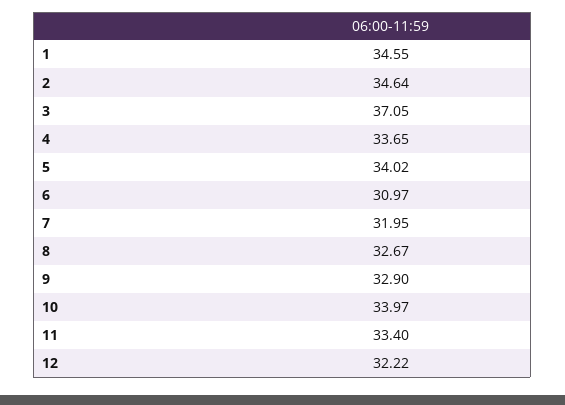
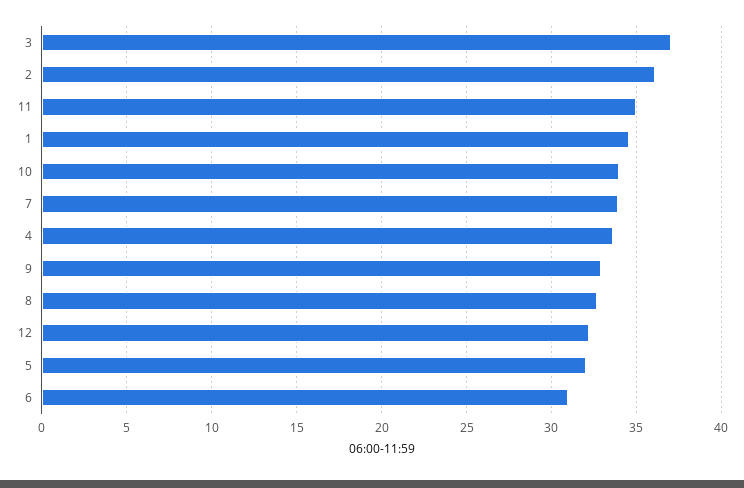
  {
    "1": 34.55,
-   "2": 34.64,
+   "2": 36,
    "3": 37.05,
    "4": 33.65,
-   "5": 34.02,
+   "5": 32,
    "6": 30.97,
-   "7": 31.95,
+   "7": 34,
    "8": 32.67,
    "9": 32.9,
    "10": 33.97,
-   "11": 33.4,
+   "11": 35,
    "12": 32.22
  }

